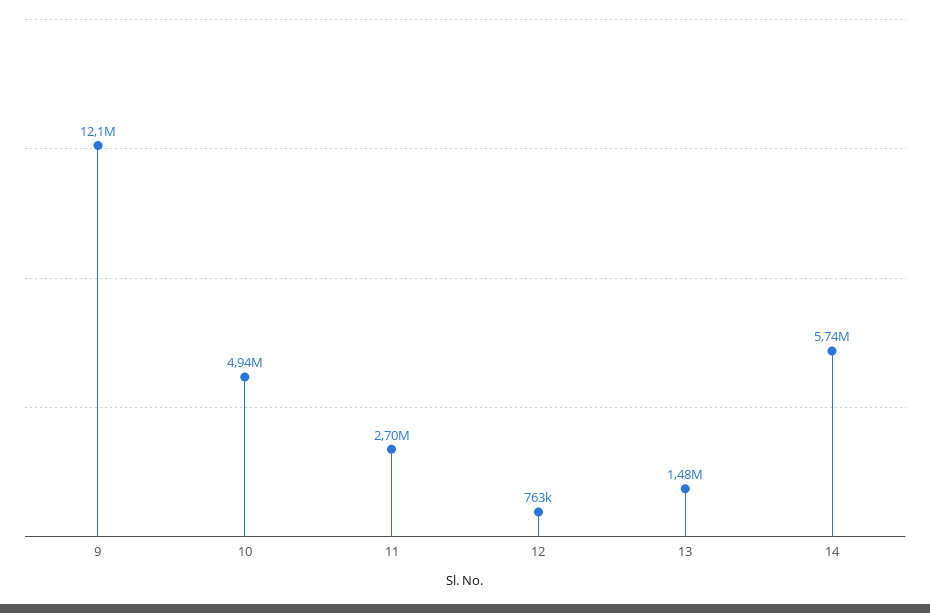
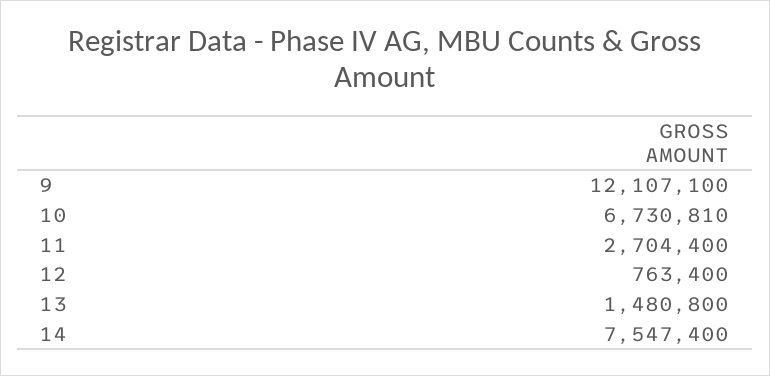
  {
    "9": 12107100,
-   "10": 4940000,
+   "10": 6730810,
    "11": 2704400,
    "12": 763400,
    "13": 1480800,
-   "14": 5740000
+   "14": 7547400
  }

